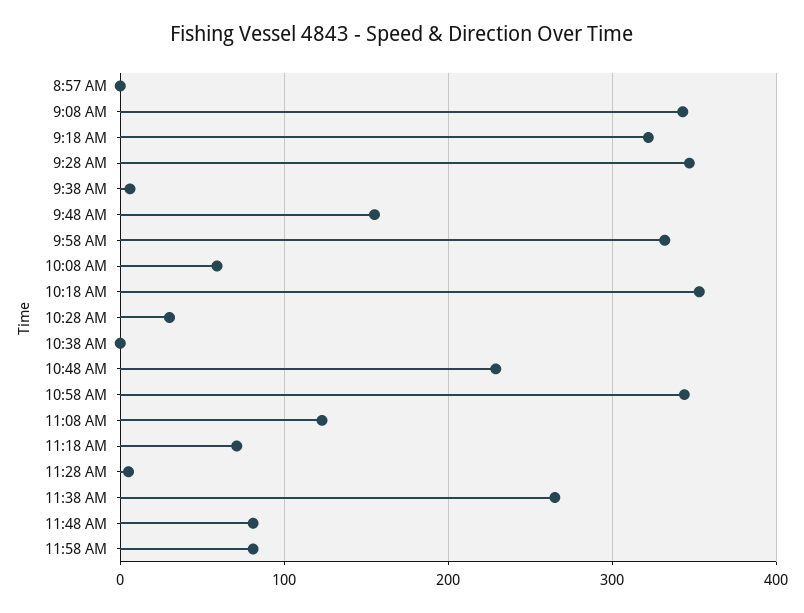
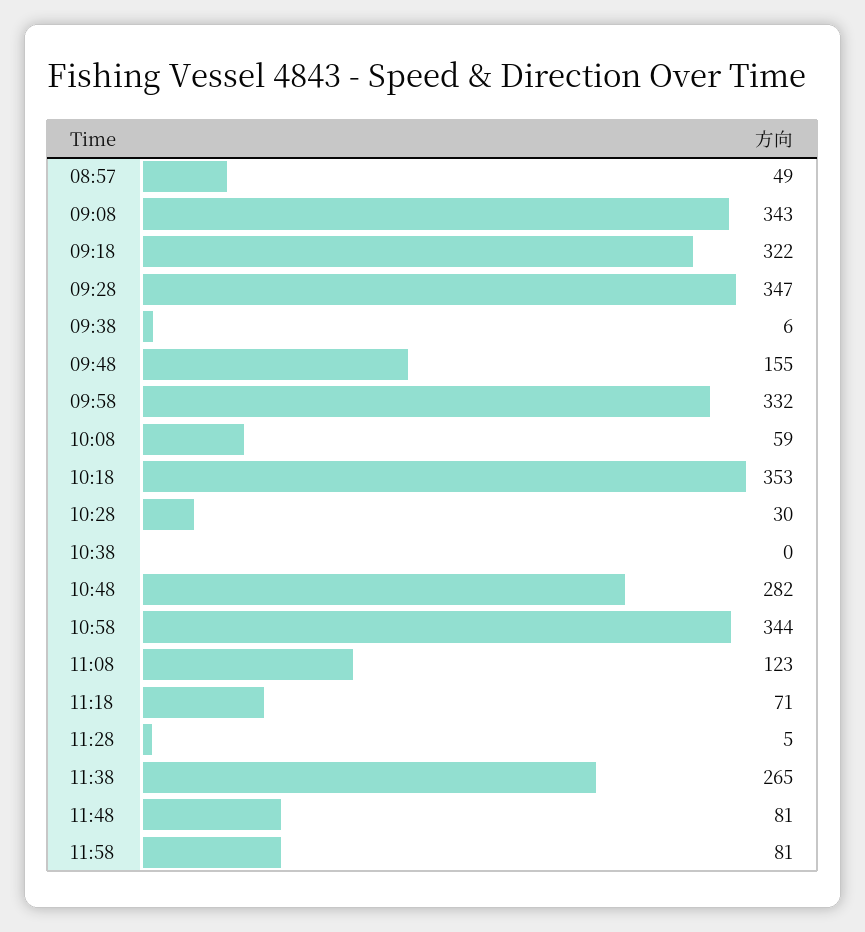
  {
-   "8:57 AM": 0,
+   "8:57 AM": 49,
    "9:08 AM": 343,
    "9:18 AM": 322,
    "9:28 AM": 347,
    "9:38 AM": 6,
    "9:48 AM": 155,
    "9:58 AM": 332,
    "10:08 AM": 59,
    "10:18 AM": 353,
    "10:28 AM": 30,
    "10:38 AM": 0,
-   "10:48 AM": 230,
+   "10:48 AM": 282,
    "10:58 AM": 344,
    "11:08 AM": 123,
    "11:18 AM": 71,
    "11:28 AM": 5,
    "11:38 AM": 265,
    "11:48 AM": 81,
    "11:58 AM": 81
  }

